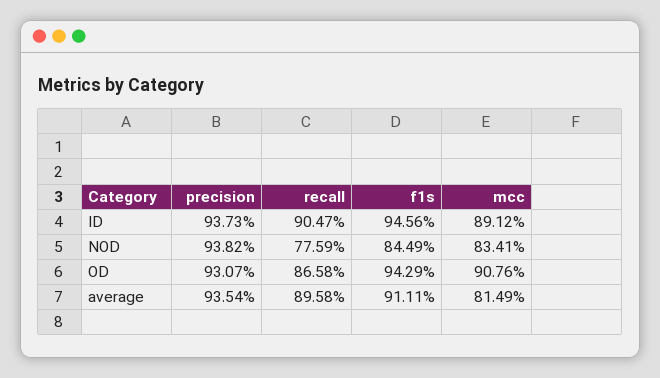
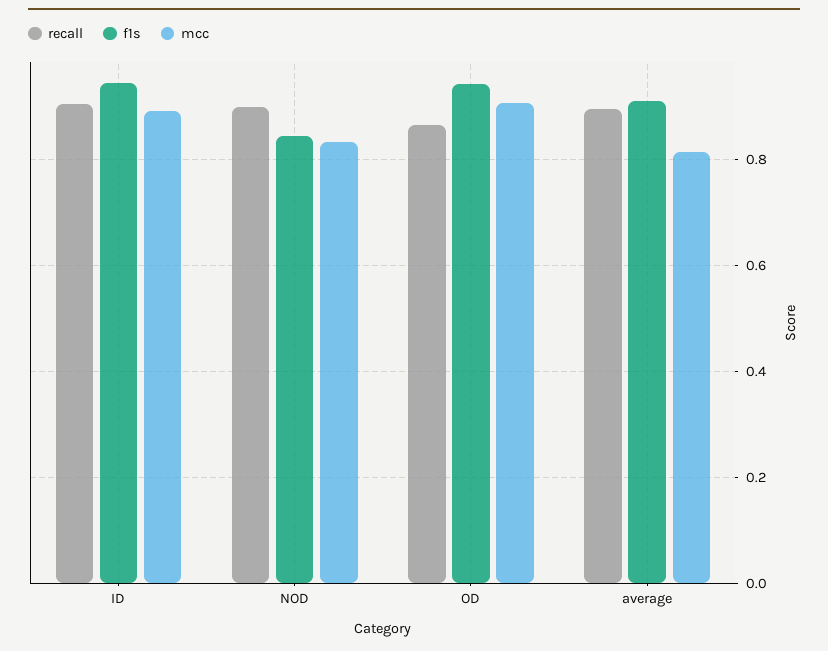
  {
-   "precision": {
-     "ID": 0.9373,
-     "NOD": 0.9382,
-     "OD": 0.9307,
-     "average": 0.9354
-   },
    "recall": {
      "ID": 0.9047,
-     "NOD": 0.7759,
+     "NOD": 0.9,
      "OD": 0.8658,
      "average": 0.8958
    },
    "f1s": {
      "ID": 0.9456,
      "NOD": 0.8449,
      "OD": 0.9429,
      "average": 0.9111
    },
    "mcc": {
      "ID": 0.8912,
      "NOD": 0.8341,
      "OD": 0.9076,
      "average": 0.8149
    }
  }

